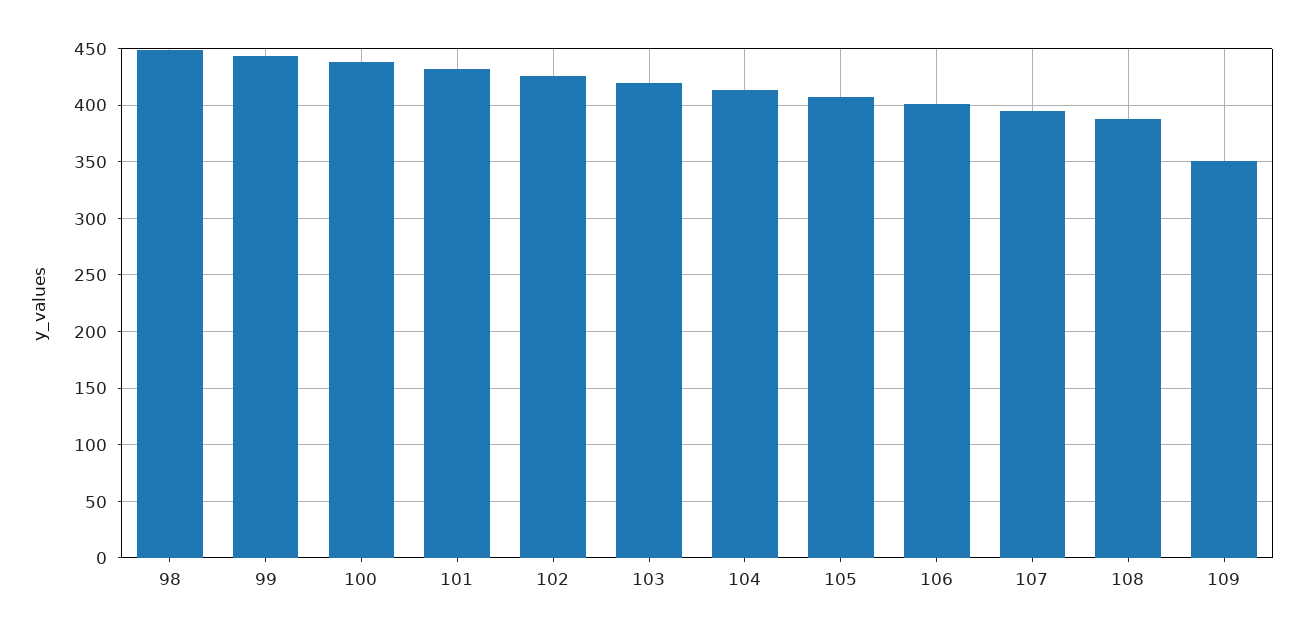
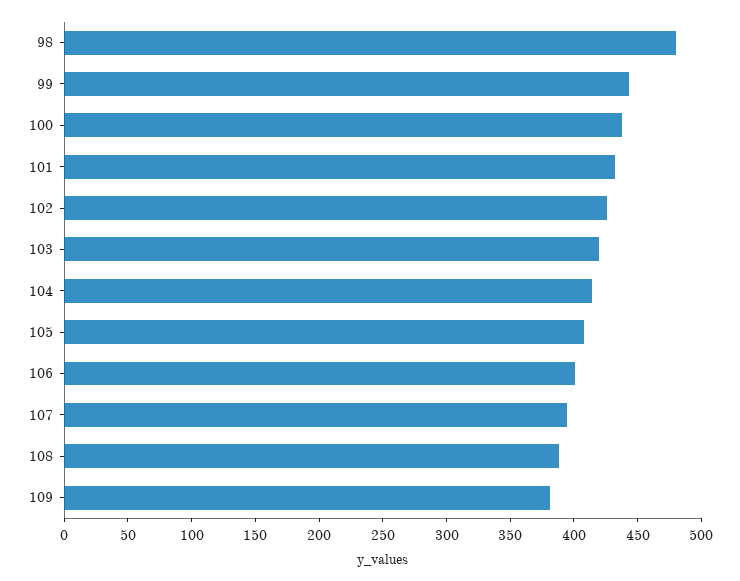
  {
-   "98": 450,
+   "98": 480,
    "99": 440,
    "100": 440,
    "101": 430,
    "102": 430,
    "103": 420,
    "104": 410,
    "105": 410,
    "106": 400,
    "107": 390,
    "108": 390,
-   "109": 350
+   "109": 380
  }

